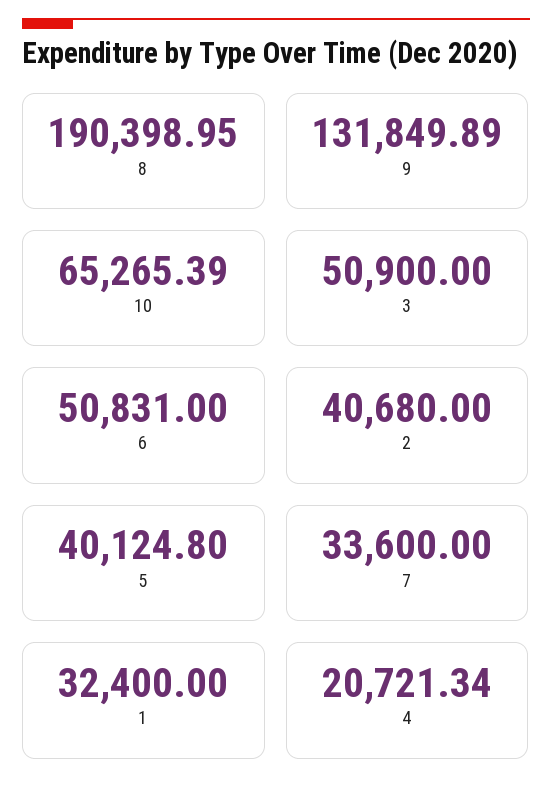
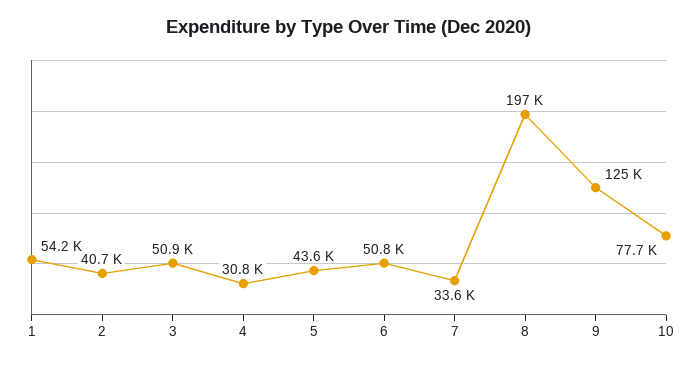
  {
-   "8": 190398.95,
+   "8": 197000,
-   "9": 131849.89,
+   "9": 125000,
-   "10": 65265.39,
+   "10": 77700,
    "3": 50900,
    "6": 50831,
    "2": 40680,
-   "5": 40124.8,
+   "5": 43600,
    "7": 33600,
-   "1": 32400,
+   "1": 54200,
-   "4": 20721.34
+   "4": 30800
  }

